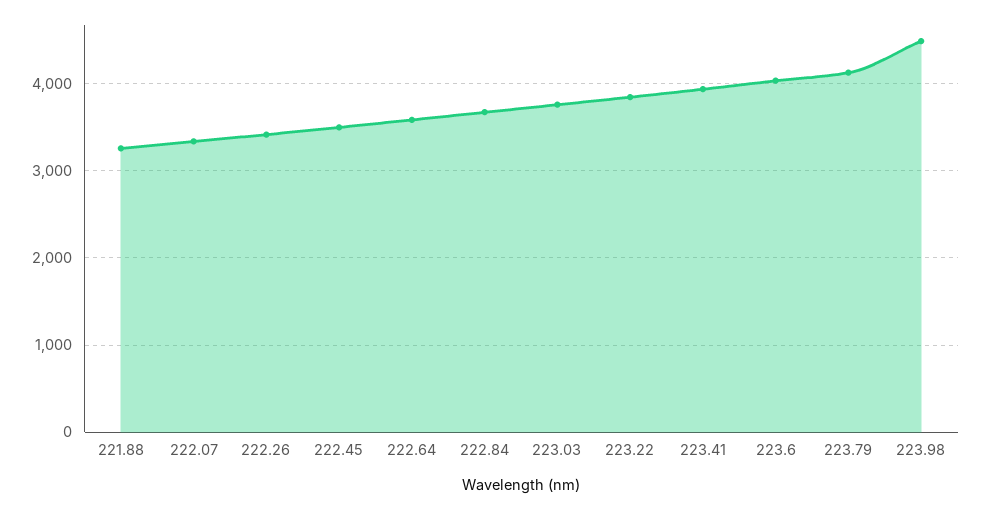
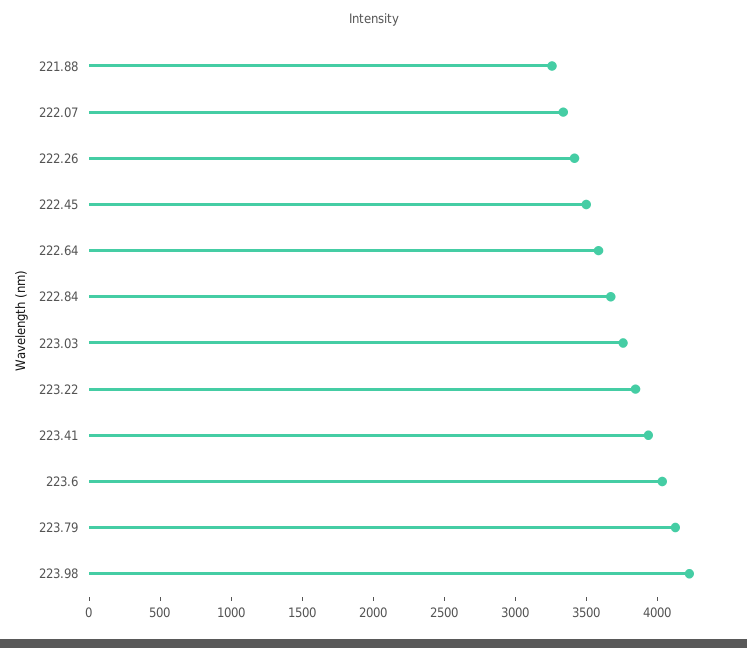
  {
    "221.88": 3300,
    "222.07": 3300,
    "222.26": 3400,
    "222.45": 3500,
    "222.64": 3600,
    "222.84": 3700,
    "223.03": 3800,
    "223.22": 3800,
    "223.41": 3900,
    "223.6": 4000,
    "223.79": 4100,
-   "223.98": 4500
+   "223.98": 4200
  }

